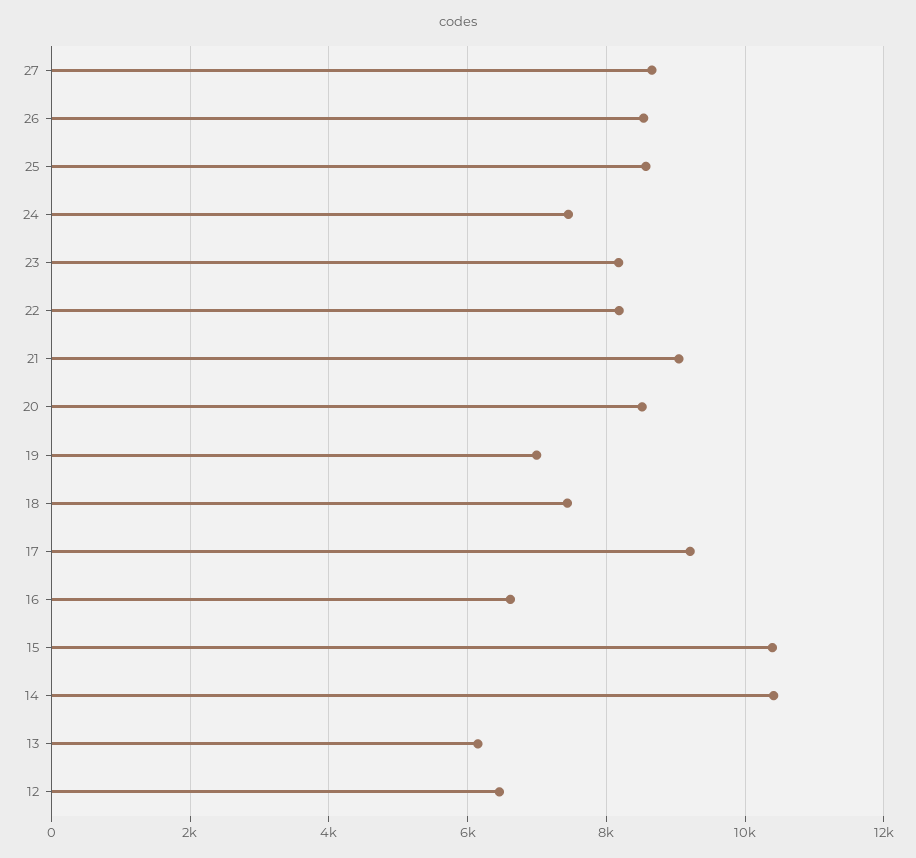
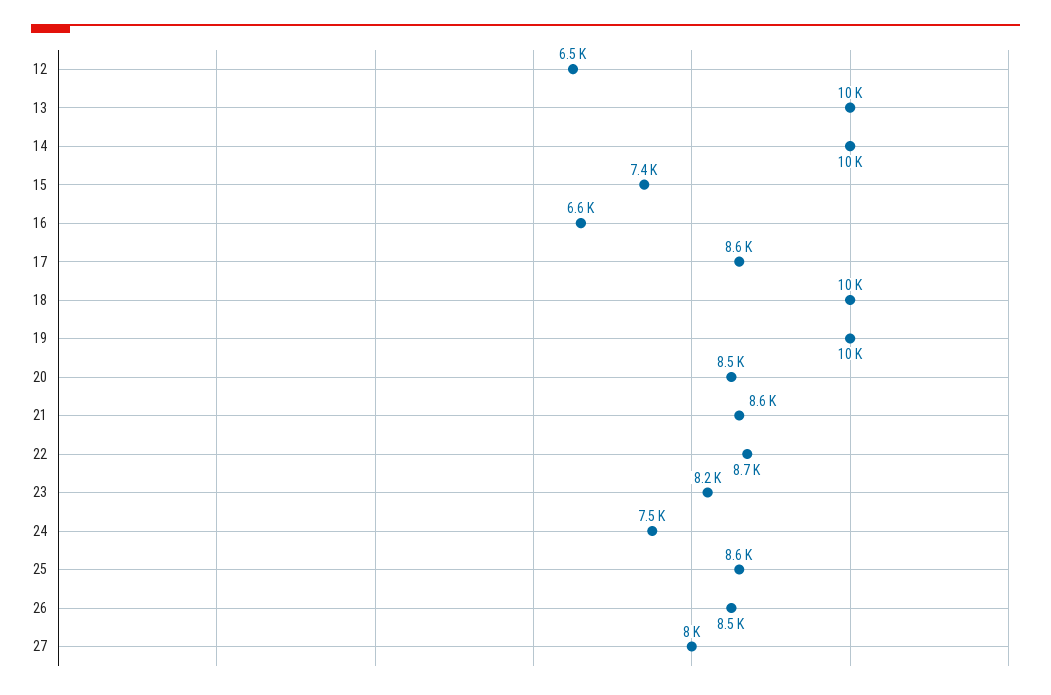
  {
-   "27": 8600,
+   "27": 8000,
    "26": 8500,
    "25": 8600,
    "24": 7500,
    "23": 8200,
-   "22": 8200,
+   "22": 8700,
-   "21": 9000,
+   "21": 8600,
    "20": 8500,
-   "19": 7000,
+   "19": 10000,
-   "18": 7400,
+   "18": 10000,
-   "17": 9200,
+   "17": 8600,
    "16": 6600,
-   "15": 10400,
+   "15": 7400,
    "14": 10000,
-   "13": 6200,
+   "13": 10000,
    "12": 6500
  }

